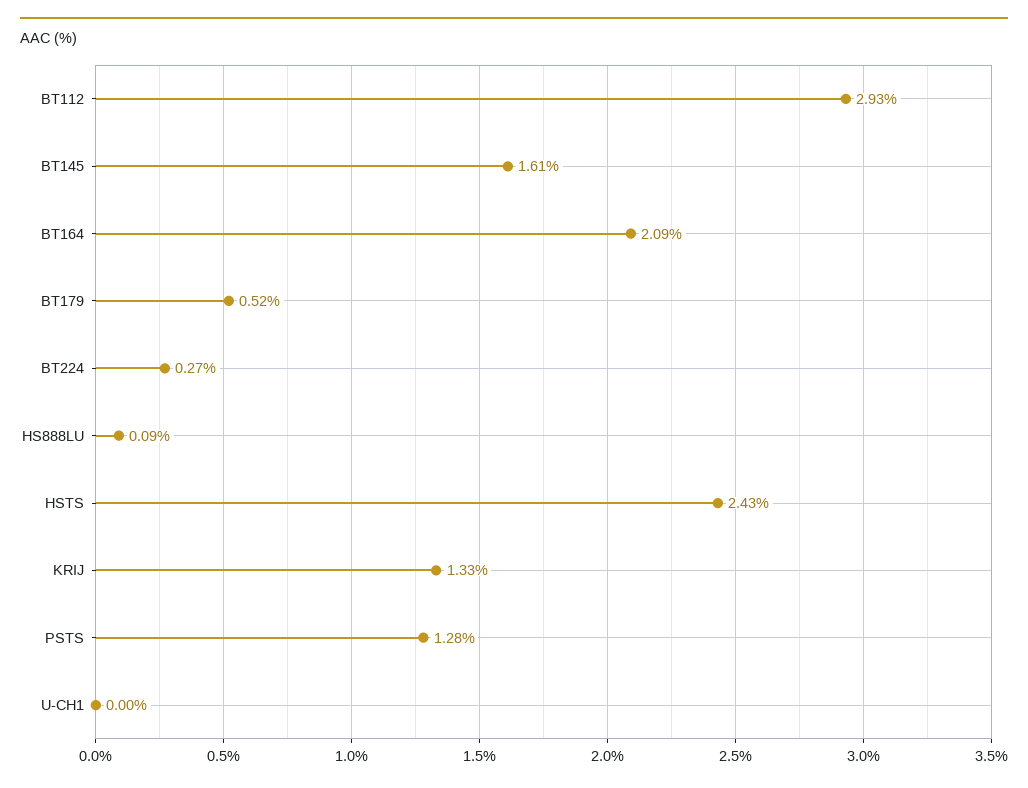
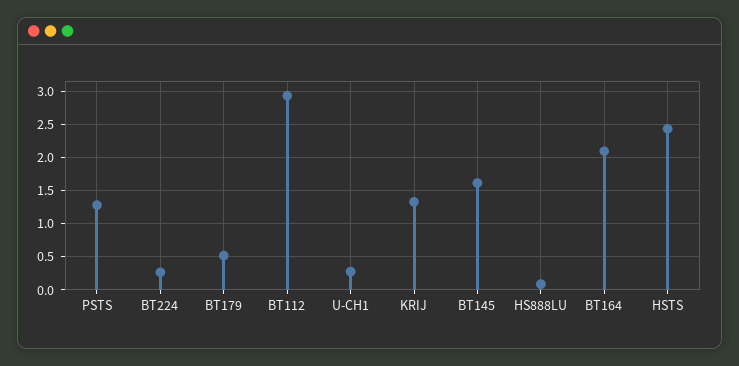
  {
    "BT112": 2.93,
    "BT145": 1.61,
    "BT164": 2.09,
    "BT179": 0.52,
    "BT224": 0.27,
    "HS888LU": 0.09,
    "HSTS": 2.43,
    "KRIJ": 1.33,
    "PSTS": 1.28,
-   "U-CH1": 0
+   "U-CH1": 0.3
  }

